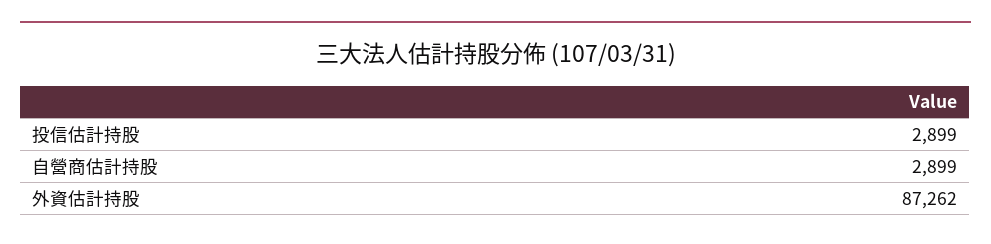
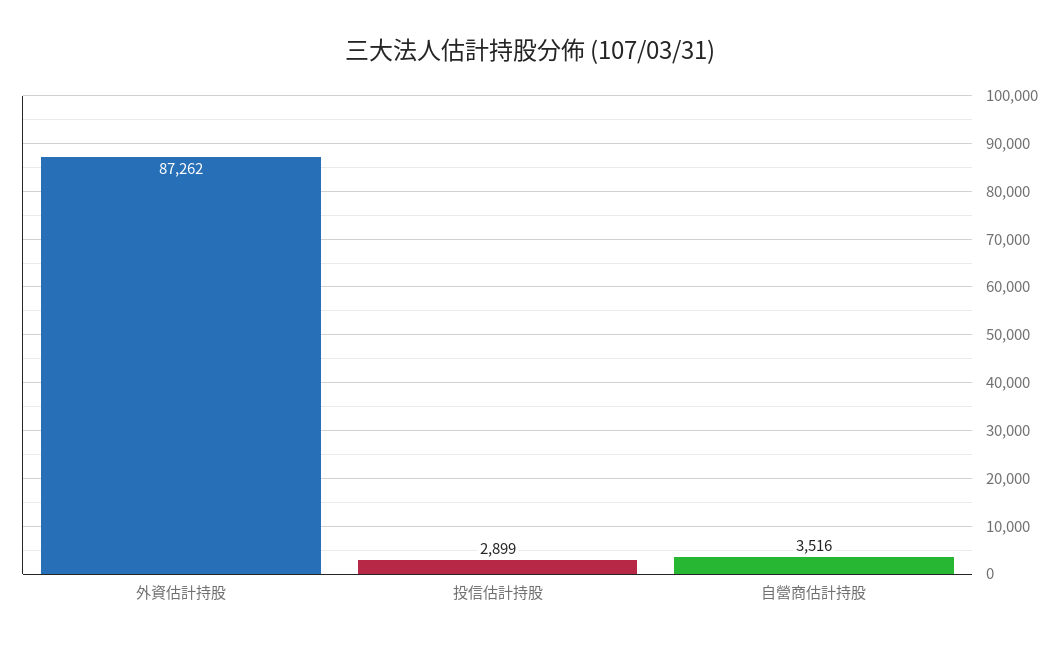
  {
    "投信估計持股": 2899,
-   "自營商估計持股": 2899,
+   "自營商估計持股": 3516,
    "外資估計持股": 87262
  }

